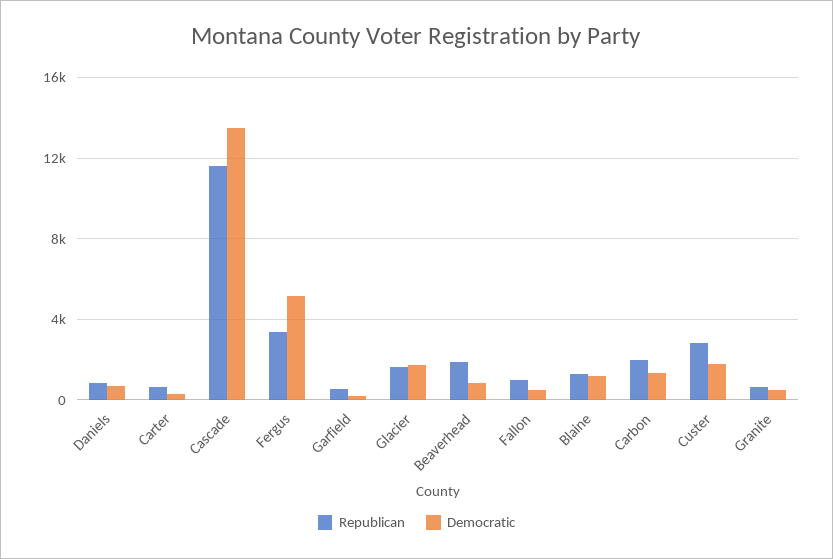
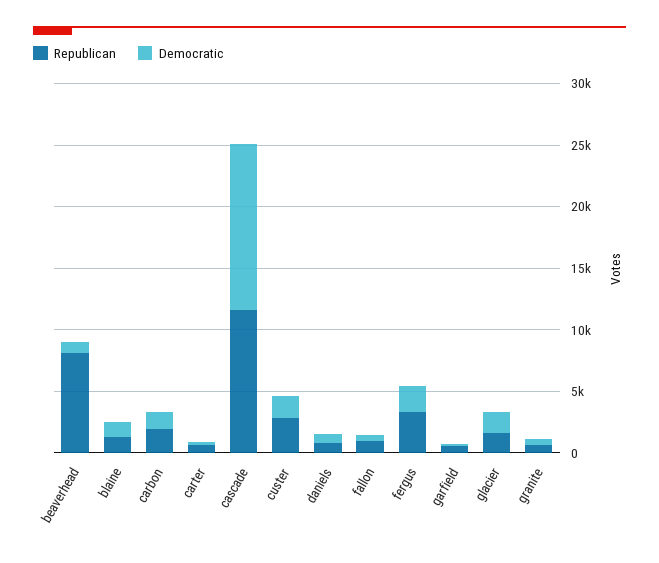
  {
    "Republican": {
      "Daniels": 1000,
      "Carter": 500,
      "Cascade": 11500,
      "Fergus": 3500,
      "Garfield": 500,
      "Glacier": 1500,
-     "Beaverhead": 2000,
+     "Beaverhead": 8000,
      "Fallon": 1000,
      "Blaine": 1500,
      "Carbon": 2000,
      "Custer": 3000,
      "Granite": 500
    },
    "Democratic": {
      "Daniels": 500,
      "Carter": 500,
      "Cascade": 13500,
-     "Fergus": 5000,
+     "Fergus": 2000,
      "Garfield": 0,
      "Glacier": 1500,
      "Beaverhead": 1000,
      "Fallon": 500,
      "Blaine": 1000,
      "Carbon": 1500,
      "Custer": 2000,
      "Granite": 500
    }
  }

